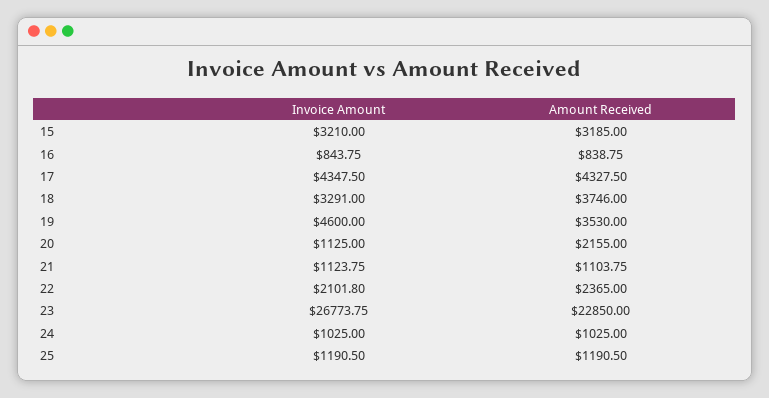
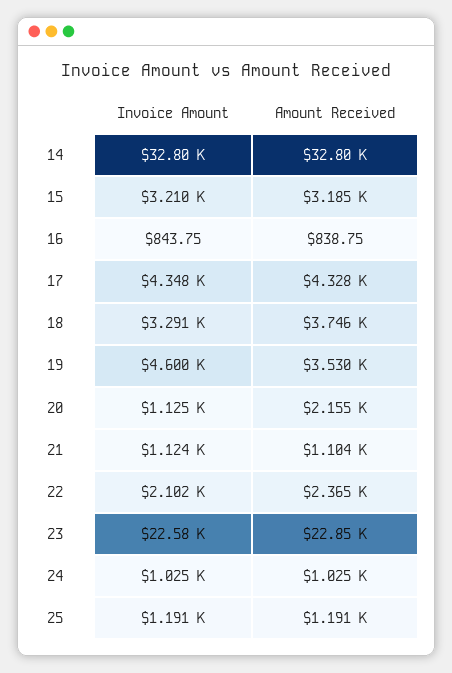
  {
    "Invoice Amount": {
      "15": 3210,
      "16": 843.75,
      "17": 4347.5,
      "18": 3291,
      "19": 4600,
      "20": 1125,
      "21": 1123.75,
      "22": 2101.8,
-     "23": 26773.75,
+     "23": 22580,
      "24": 1025,
-     "25": 1190.5
+     "25": 1190.5,
+     "14": 32800
    },
    "Amount Received": {
      "15": 3185,
      "16": 838.75,
      "17": 4327.5,
      "18": 3746,
      "19": 3530,
      "20": 2155,
      "21": 1103.75,
      "22": 2365,
      "23": 22850,
      "24": 1025,
-     "25": 1190.5
+     "25": 1190.5,
+     "14": 32800
    }
  }

